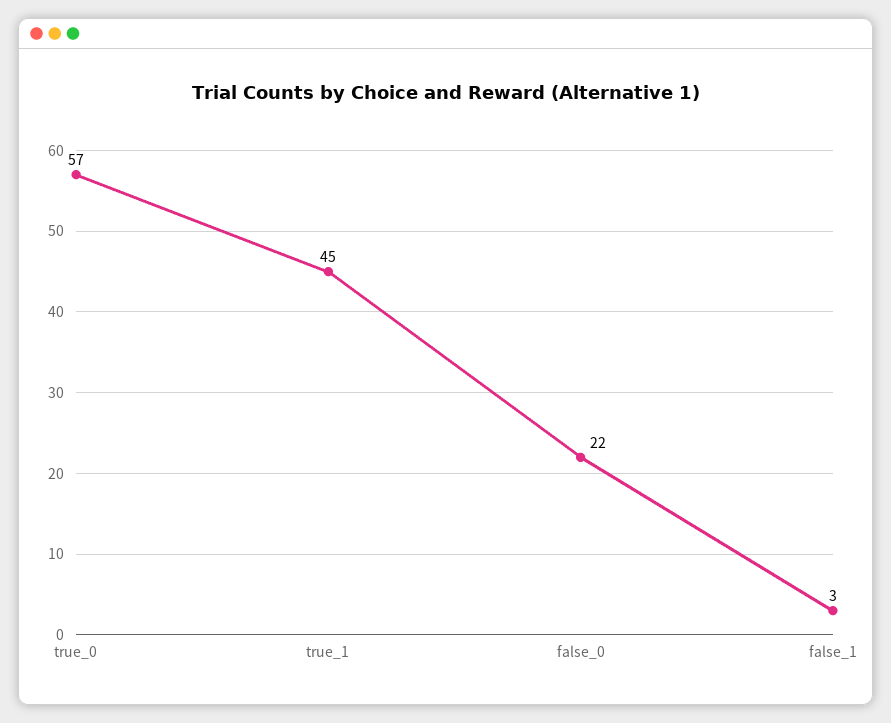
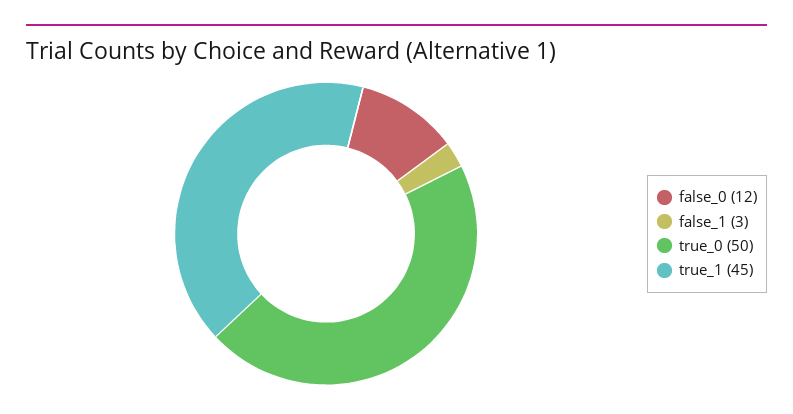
  {
-   "true_0": 57,
+   "true_0": 50,
    "true_1": 45,
-   "false_0": 22,
+   "false_0": 12,
    "false_1": 3
  }

